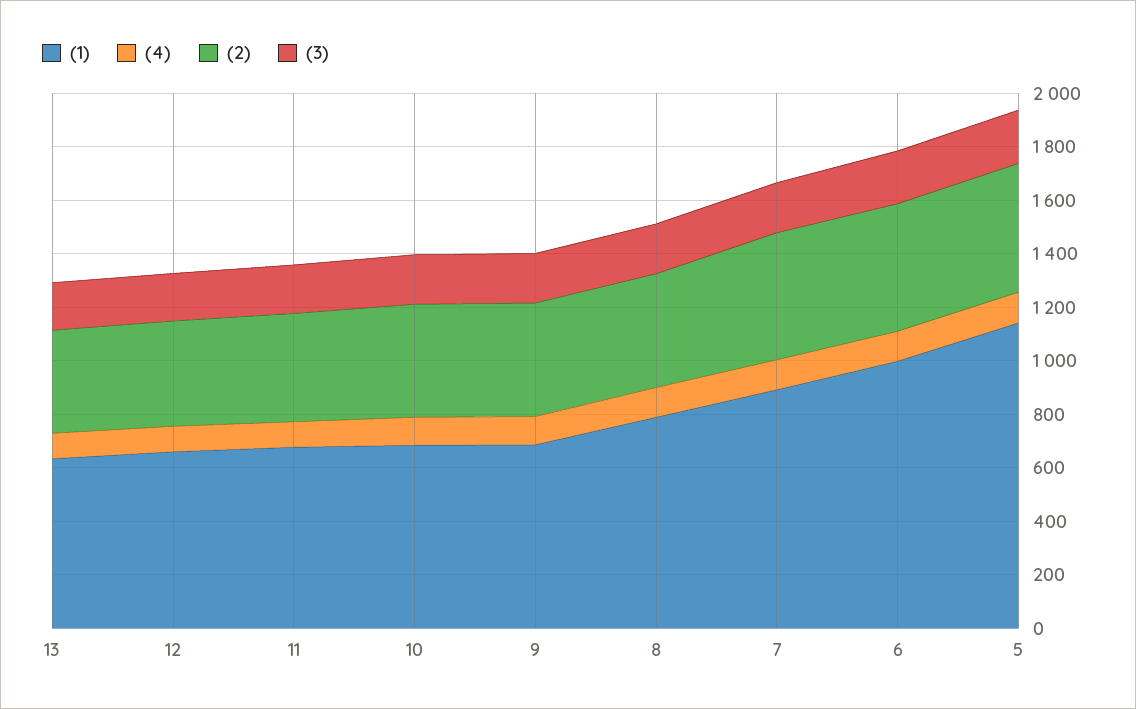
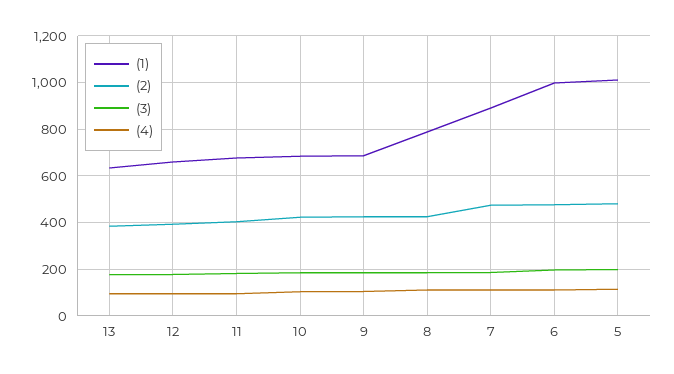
  {
    "(1)": {
      "13": 650,
      "12": 650,
      "11": 700,
      "10": 700,
      "9": 700,
      "8": 800,
      "7": 900,
      "6": 1000,
-     "5": 1150
+     "5": 1000
    },
    "(4)": {
      "13": 100,
      "12": 100,
      "11": 100,
      "10": 100,
      "9": 100,
      "8": 100,
      "7": 100,
      "6": 100,
      "5": 100
    },
    "(2)": {
      "13": 400,
      "12": 400,
      "11": 400,
      "10": 400,
      "9": 450,
      "8": 450,
      "7": 500,
      "6": 500,
      "5": 500
    },
    "(3)": {
      "13": 200,
      "12": 200,
      "11": 200,
      "10": 200,
      "9": 200,
      "8": 200,
      "7": 200,
      "6": 200,
      "5": 200
    }
  }

